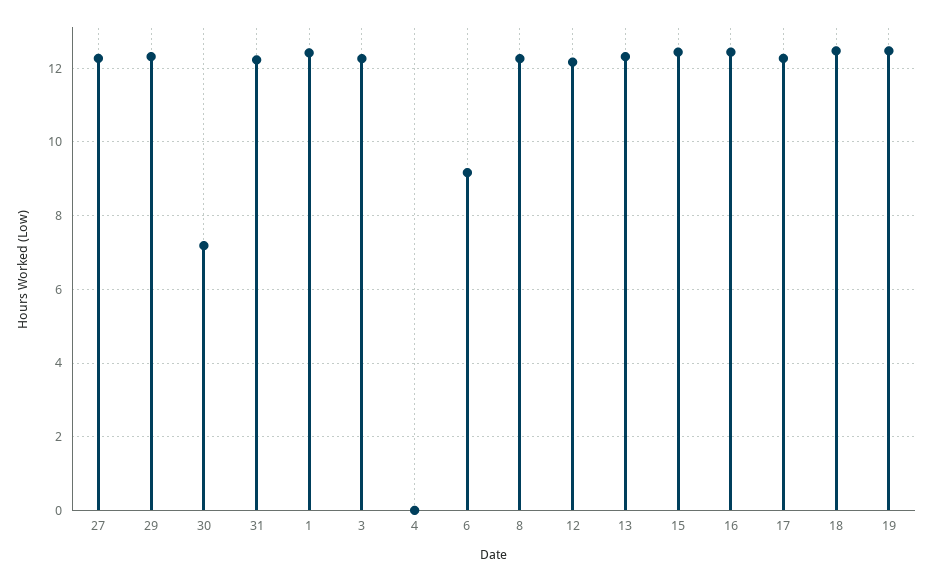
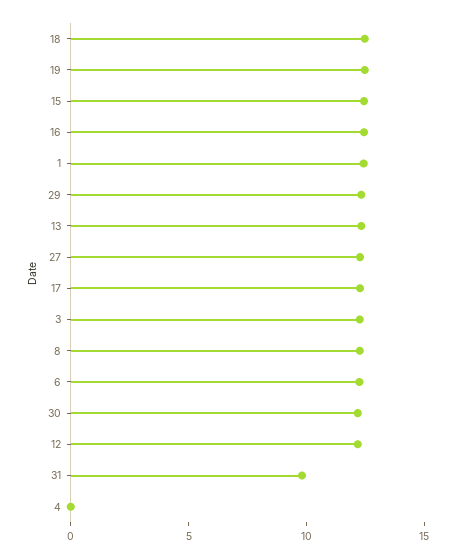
  {
    "27": 12.2,
    "29": 12.4,
-   "30": 7.2,
+   "30": 12,
-   "31": 12.2,
+   "31": 10,
    "1": 12.4,
    "3": 12.2,
    "4": 0,
-   "6": 9.2,
+   "6": 12,
    "8": 12.2,
    "12": 12.2,
    "13": 12.4,
    "15": 12.4,
    "16": 12.4,
    "17": 12.2,
    "18": 12.4,
    "19": 12.4
  }

